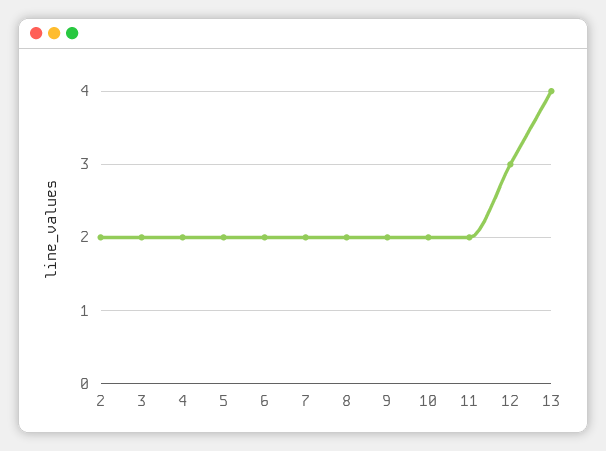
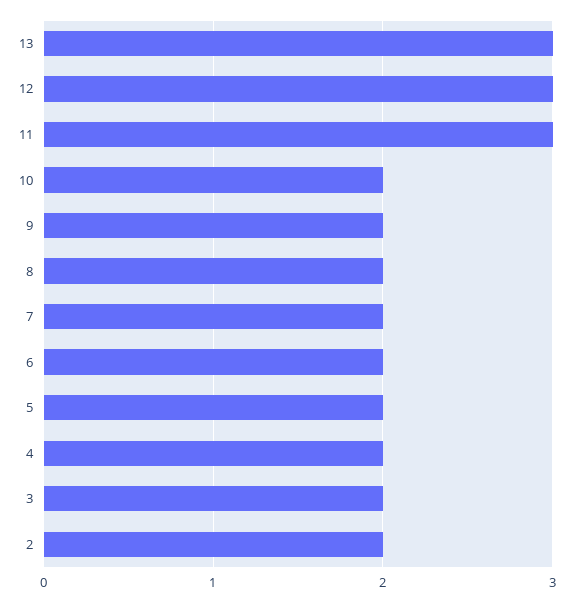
  {
    "2": 2,
    "3": 2,
    "4": 2,
    "5": 2,
    "6": 2,
    "7": 2,
    "8": 2,
    "9": 2,
    "10": 2,
-   "11": 2,
+   "11": 3,
    "12": 3,
-   "13": 4
+   "13": 3
  }

